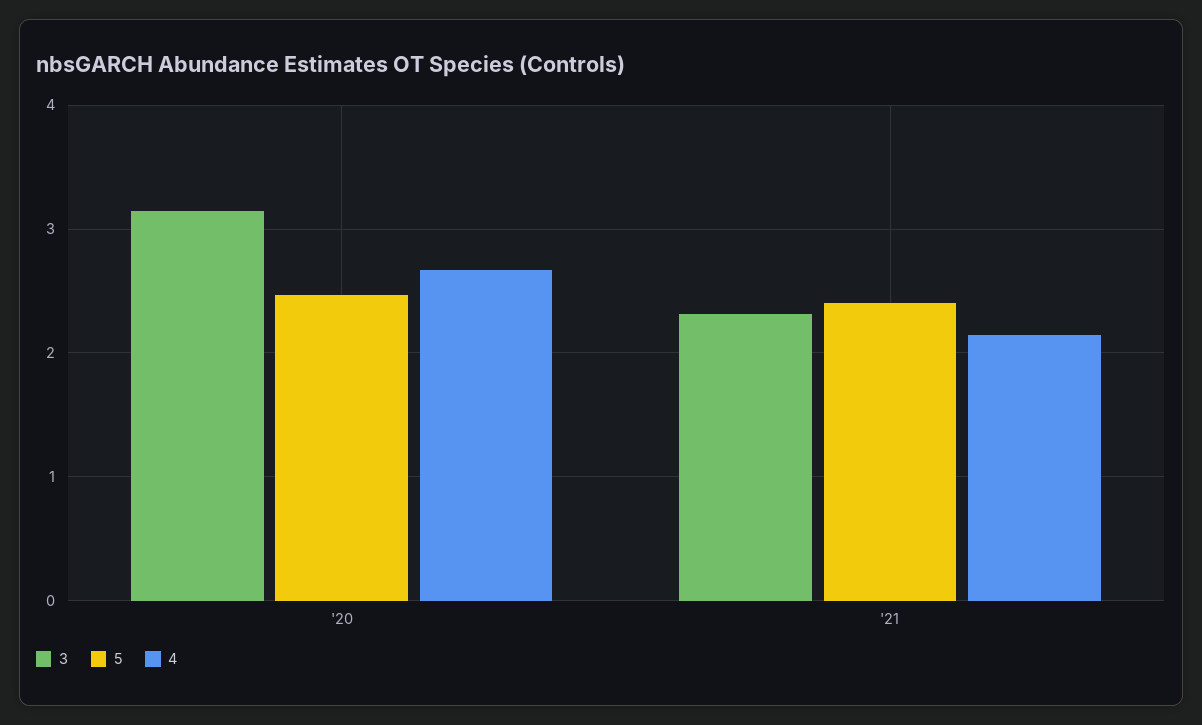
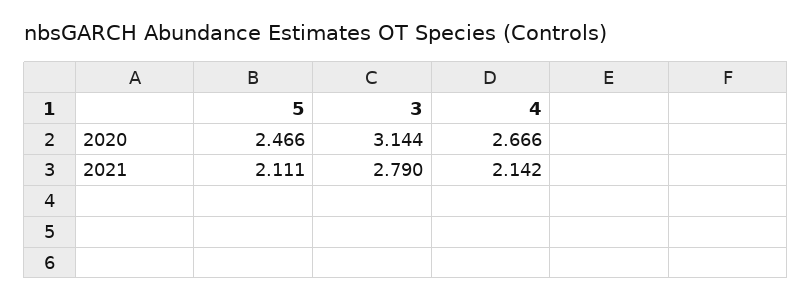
  {
    "3": {
      "'20": 3.144,
-     "'21": 2.3
+     "'21": 2.79
    },
    "5": {
      "'20": 2.466,
-     "'21": 2.4
+     "'21": 2.111
    },
    "4": {
      "'20": 2.666,
      "'21": 2.142
    }
  }

